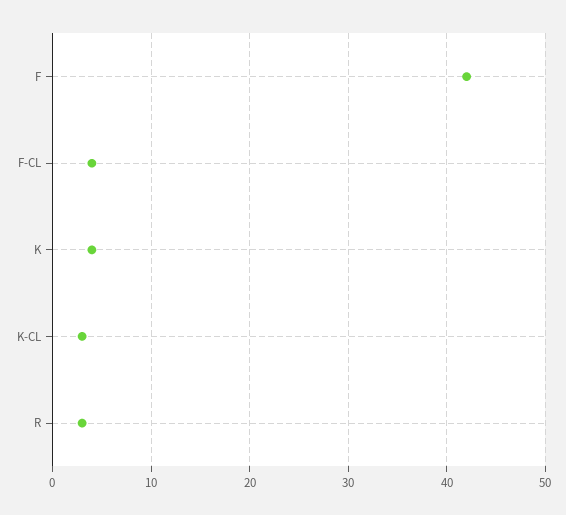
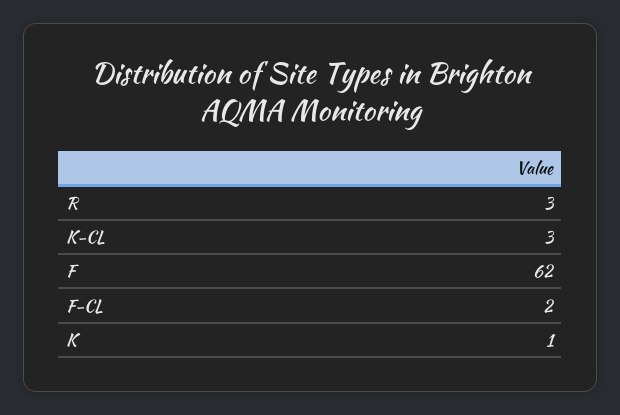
  {
-   "F": 42,
+   "F": 62,
-   "F-CL": 4,
+   "F-CL": 2,
-   "K": 4,
+   "K": 1,
    "K-CL": 3,
    "R": 3
  }

